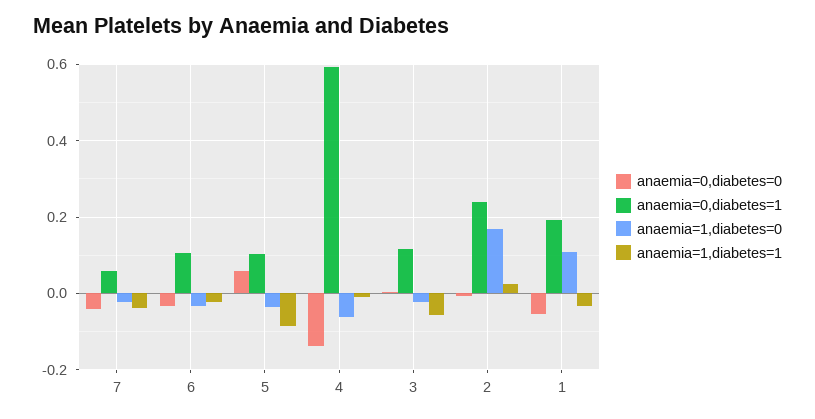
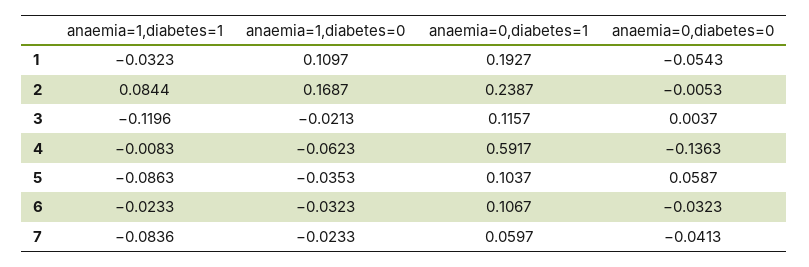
  {
    "anaemia=0,diabetes=0": {
      "7": -0.0413,
      "6": -0.0323,
      "5": 0.0587,
      "4": -0.1363,
      "3": 0.0037,
      "2": -0.0053,
      "1": -0.0543
    },
    "anaemia=0,diabetes=1": {
      "7": 0.0597,
      "6": 0.1067,
      "5": 0.1037,
      "4": 0.5917,
      "3": 0.1157,
      "2": 0.2387,
      "1": 0.1927
    },
    "anaemia=1,diabetes=0": {
      "7": -0.0233,
      "6": -0.0323,
      "5": -0.0353,
      "4": -0.0623,
      "3": -0.0213,
      "2": 0.1687,
      "1": 0.1097
    },
    "anaemia=1,diabetes=1": {
-     "7": -0.04,
+     "7": -0.0836,
      "6": -0.0233,
      "5": -0.0863,
      "4": -0.0083,
-     "3": -0.06,
+     "3": -0.1196,
-     "2": 0.02,
+     "2": 0.0844,
      "1": -0.0323
    }
  }

